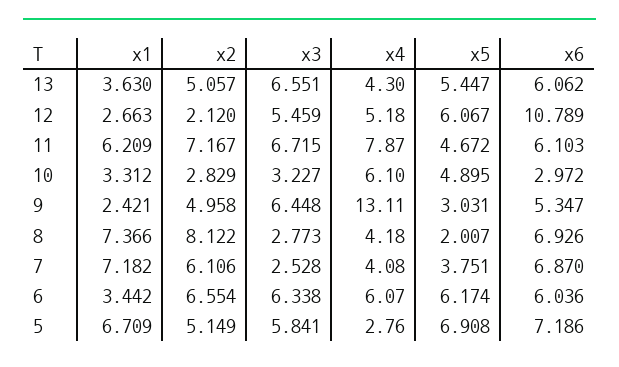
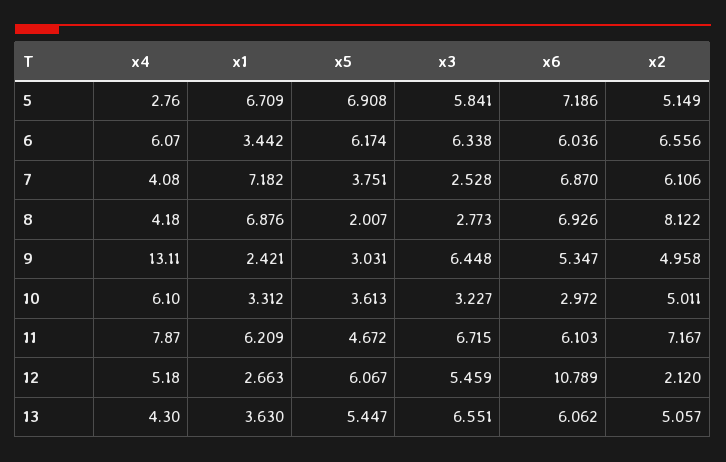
  {
    "x1": {
      "13": 3.63,
      "12": 2.663,
      "11": 6.209,
      "10": 3.312,
      "9": 2.421,
-     "8": 7.366,
+     "8": 6.876,
      "7": 7.182,
      "6": 3.442,
      "5": 6.709
    },
    "x2": {
      "13": 5.057,
      "12": 2.12,
      "11": 7.167,
-     "10": 2.829,
+     "10": 5.011,
      "9": 4.958,
      "8": 8.122,
      "7": 6.106,
-     "6": 6.554,
+     "6": 6.556,
      "5": 5.149
    },
    "x3": {
      "13": 6.551,
      "12": 5.459,
      "11": 6.715,
      "10": 3.227,
      "9": 6.448,
      "8": 2.773,
      "7": 2.528,
      "6": 6.338,
      "5": 5.841
    },
    "x4": {
      "13": 4.3,
      "12": 5.18,
      "11": 7.87,
      "10": 6.1,
      "9": 13.11,
      "8": 4.18,
      "7": 4.08,
      "6": 6.07,
      "5": 2.76
    },
    "x5": {
      "13": 5.447,
      "12": 6.067,
      "11": 4.672,
-     "10": 4.895,
+     "10": 3.613,
      "9": 3.031,
      "8": 2.007,
      "7": 3.751,
      "6": 6.174,
      "5": 6.908
    },
    "x6": {
      "13": 6.062,
      "12": 10.789,
      "11": 6.103,
      "10": 2.972,
      "9": 5.347,
      "8": 6.926,
      "7": 6.87,
      "6": 6.036,
      "5": 7.186
    }
  }

